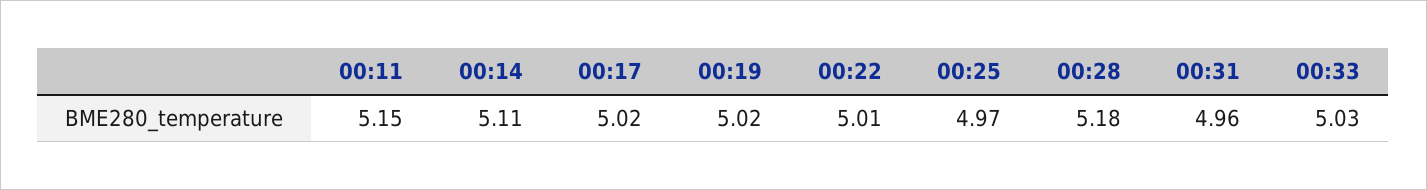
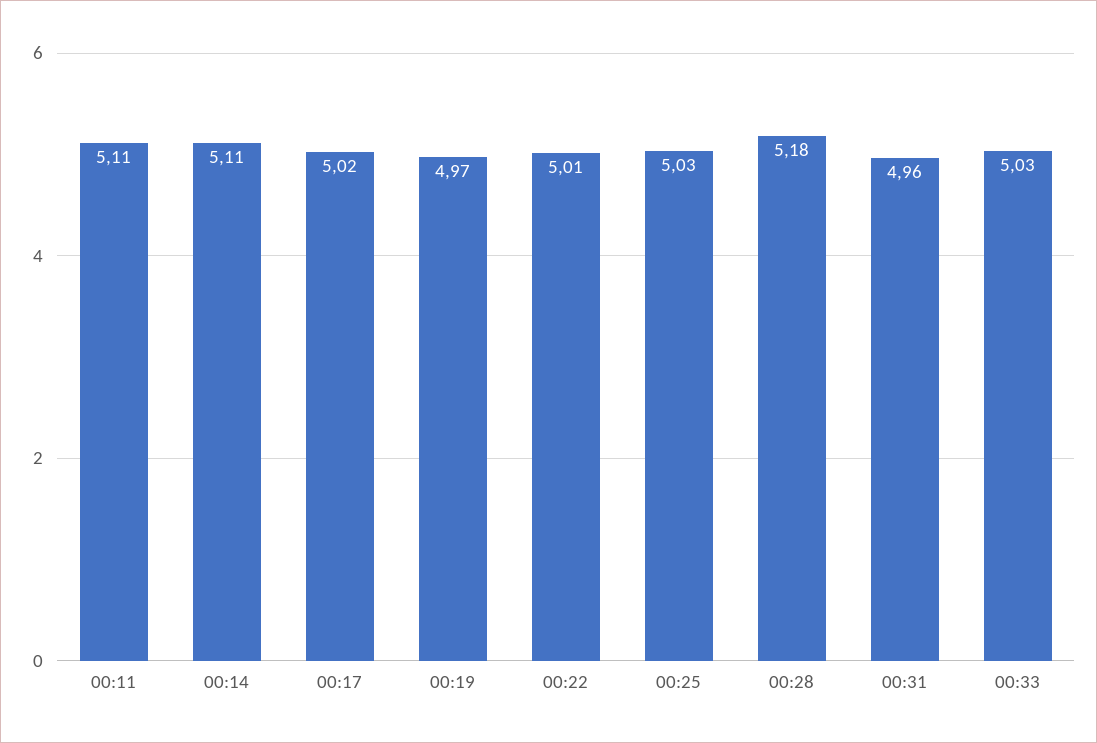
  {
-   "00:11": 5.15,
+   "00:11": 5.11,
    "00:14": 5.11,
    "00:17": 5.02,
-   "00:19": 5.02,
+   "00:19": 4.97,
    "00:22": 5.01,
-   "00:25": 4.97,
+   "00:25": 5.03,
    "00:28": 5.18,
    "00:31": 4.96,
    "00:33": 5.03
  }

